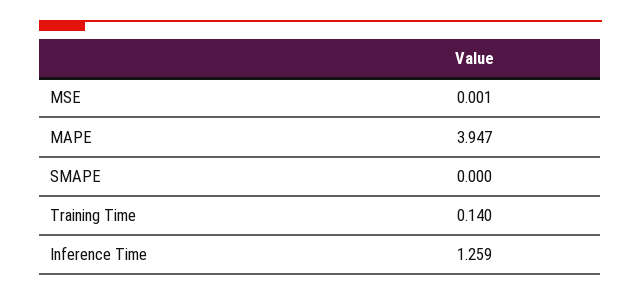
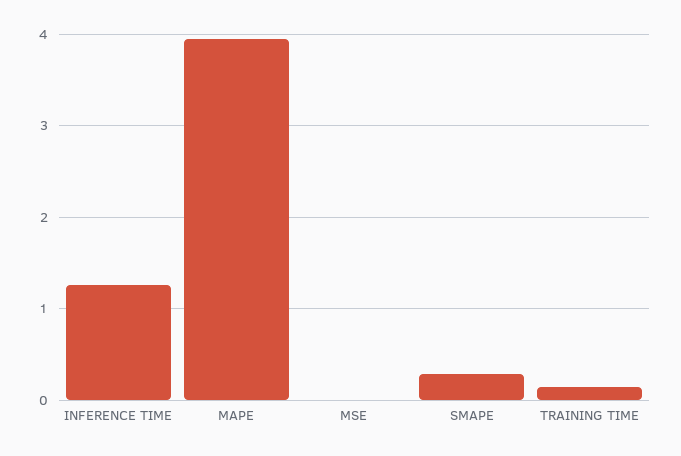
  {
    "MSE": 0.001,
    "MAPE": 3.947,
-   "SMAPE": 0,
+   "SMAPE": 0.3,
    "Training Time": 0.14,
    "Inference Time": 1.259
  }

